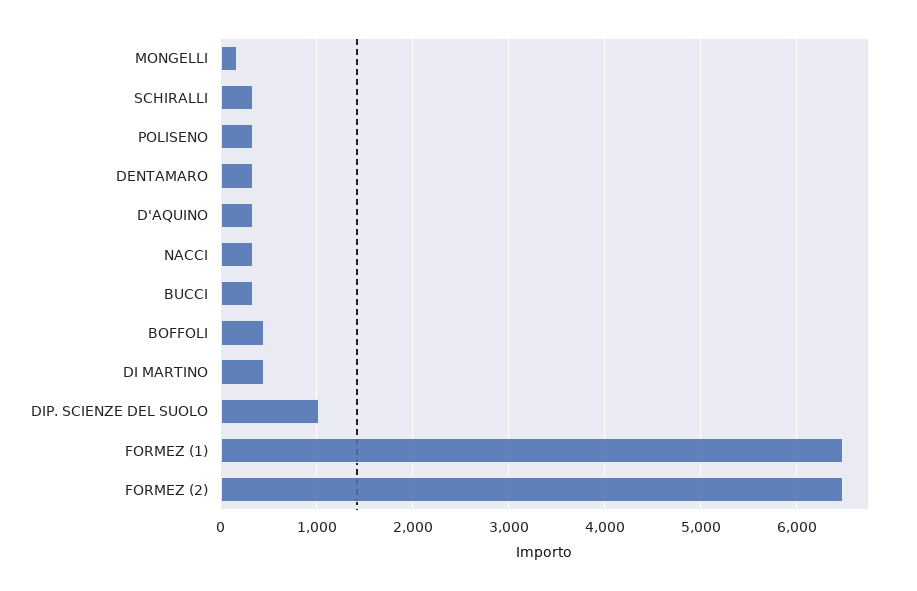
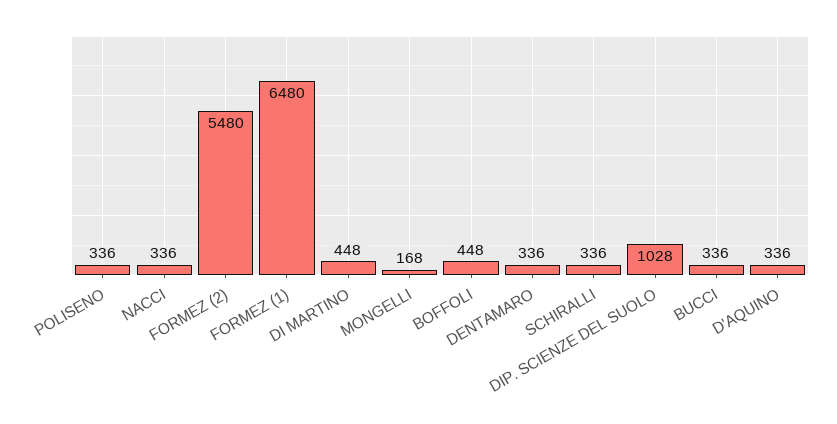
  {
    "MONGELLI": 168,
    "SCHIRALLI": 336,
    "POLISENO": 336,
    "DENTAMARO": 336,
    "D'AQUINO": 336,
    "NACCI": 336,
    "BUCCI": 336,
    "BOFFOLI": 448,
    "DI MARTINO": 448,
    "DIP. SCIENZE DEL SUOLO": 1028,
    "FORMEZ (1)": 6480,
-   "FORMEZ (2)": 6500
+   "FORMEZ (2)": 5480
  }

